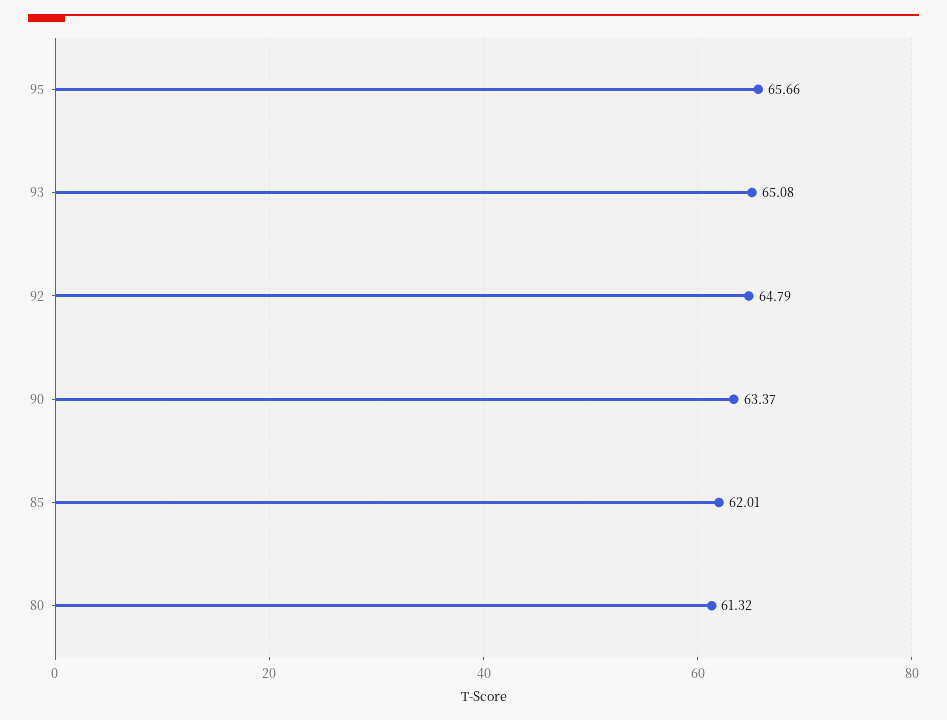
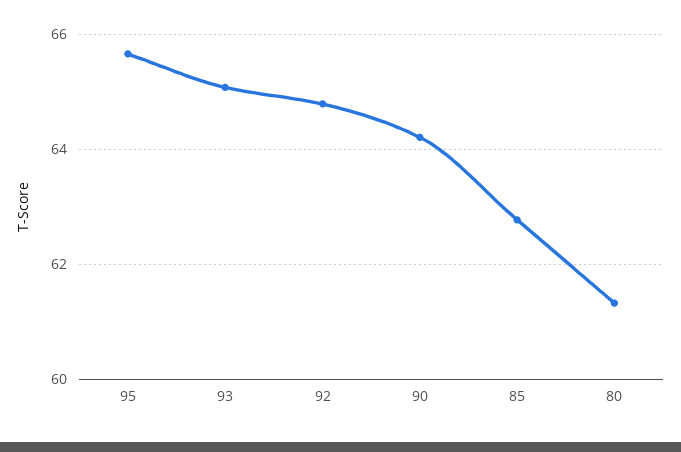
  {
    "95": 65.66,
    "93": 65.08,
    "92": 64.79,
-   "90": 63.37,
+   "90": 64.2,
-   "85": 62.01,
+   "85": 62.8,
    "80": 61.32
  }

